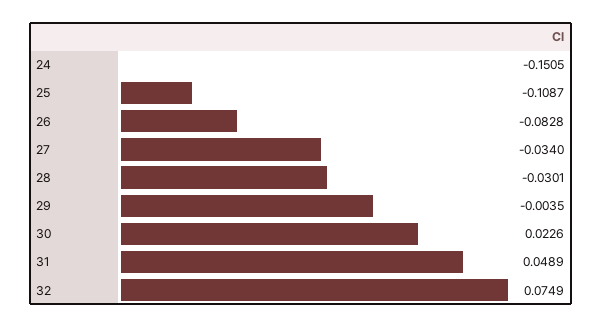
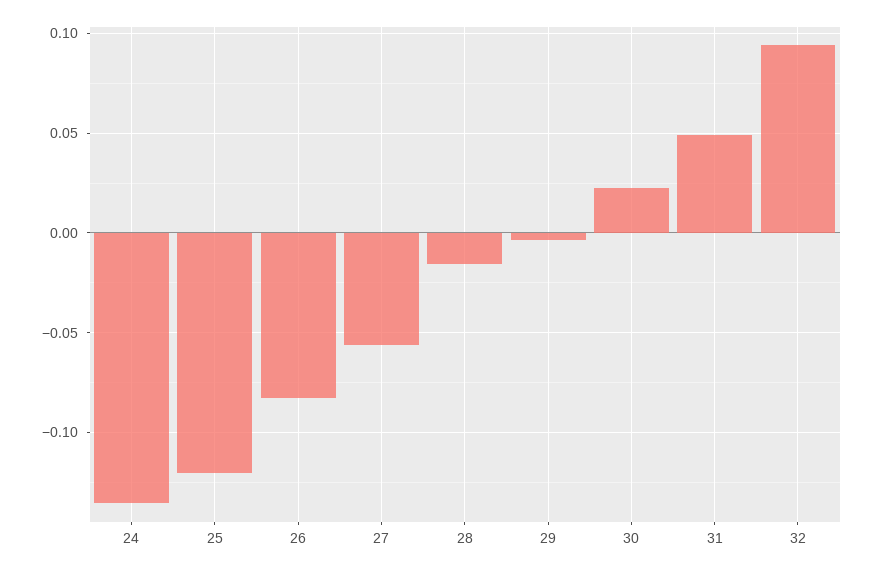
  {
-   "24": -0.1505,
+   "24": -0.135,
-   "25": -0.1087,
+   "25": -0.12,
    "26": -0.0828,
-   "27": -0.034,
+   "27": -0.055,
-   "28": -0.0301,
+   "28": -0.015,
    "29": -0.0035,
    "30": 0.0226,
    "31": 0.0489,
-   "32": 0.0749
+   "32": 0.095
  }

